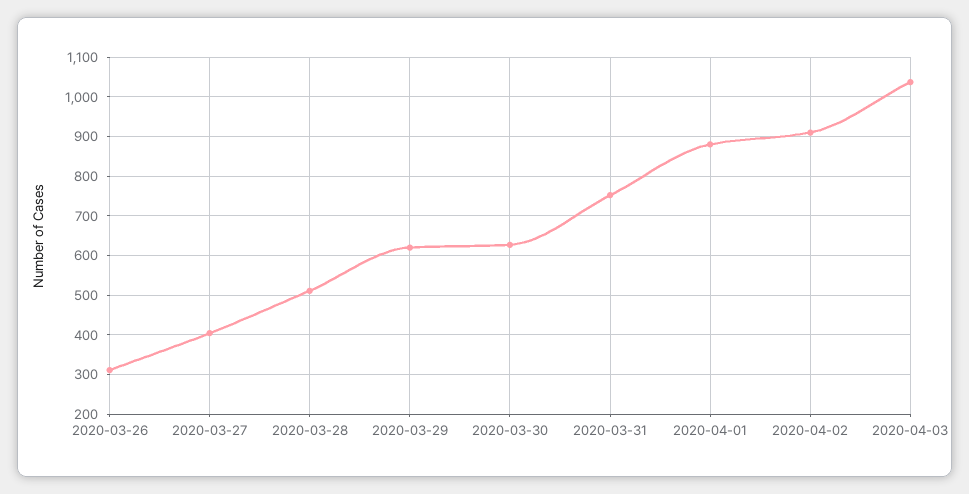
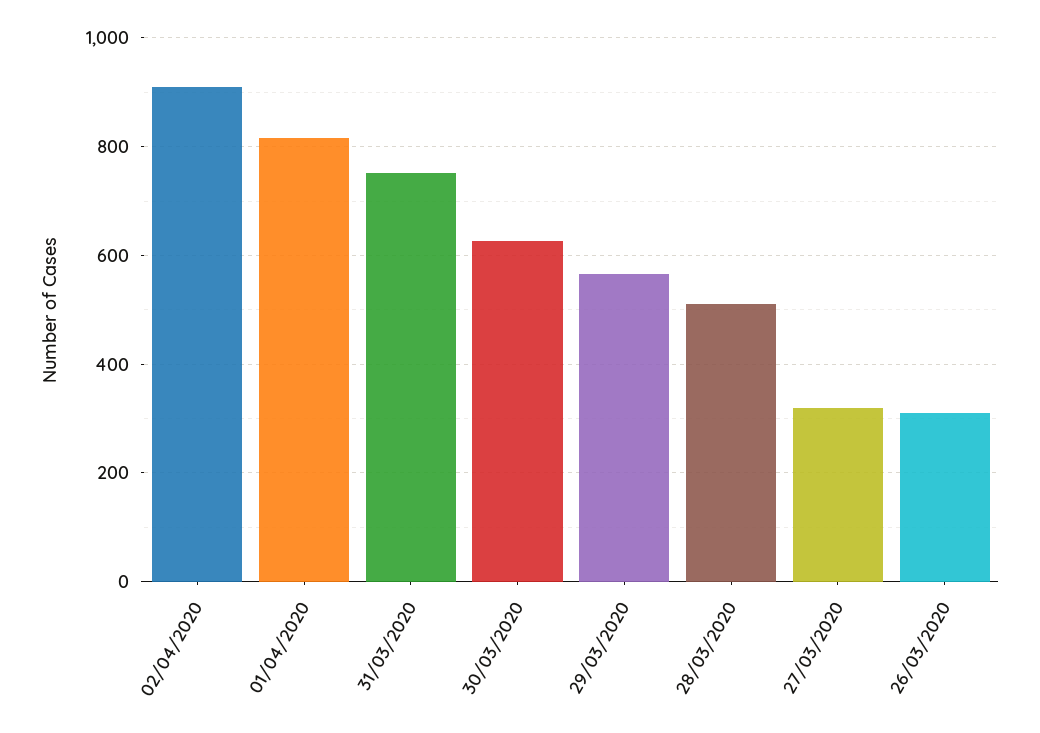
  {
    "2020-03-26": 320,
-   "2020-03-27": 400,
+   "2020-03-27": 320,
    "2020-03-28": 520,
-   "2020-03-29": 620,
+   "2020-03-29": 560,
    "2020-03-30": 620,
    "2020-03-31": 760,
-   "2020-04-01": 880,
+   "2020-04-01": 820,
-   "2020-04-02": 920,
+   "2020-04-02": 920
-   "2020-04-03": 1040
  }

